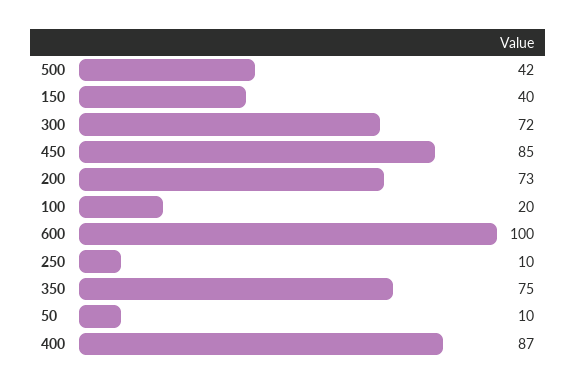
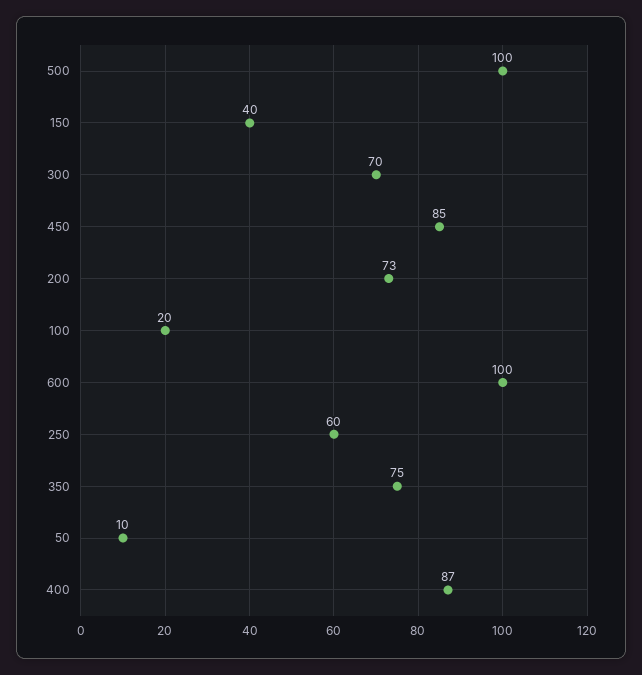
  {
-   "500": 42,
+   "500": 100,
    "150": 40,
-   "300": 72,
+   "300": 70,
    "450": 85,
    "200": 73,
    "100": 20,
    "600": 100,
-   "250": 10,
+   "250": 60,
    "350": 75,
    "50": 10,
    "400": 87
  }

